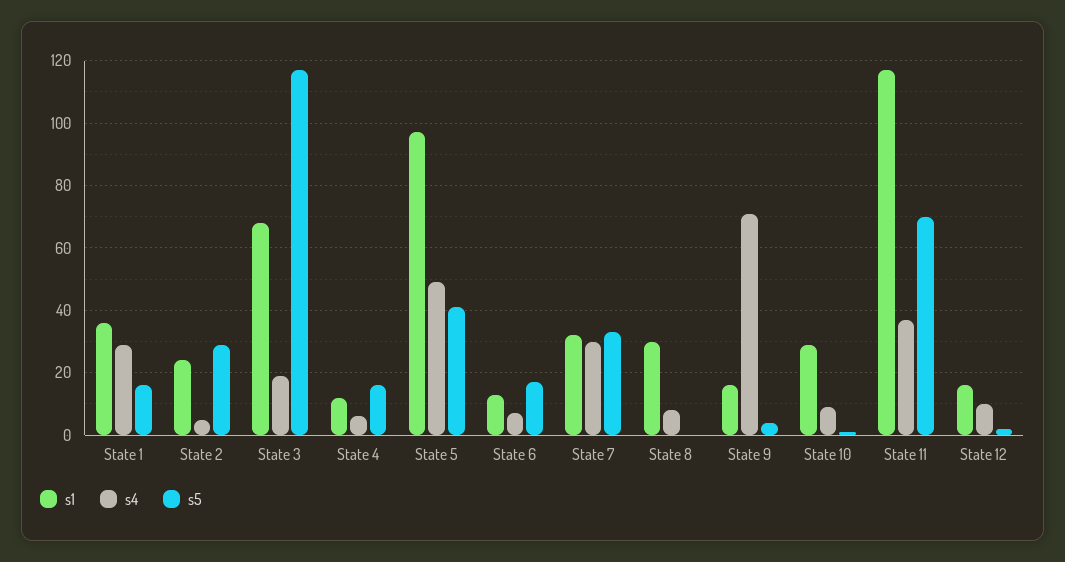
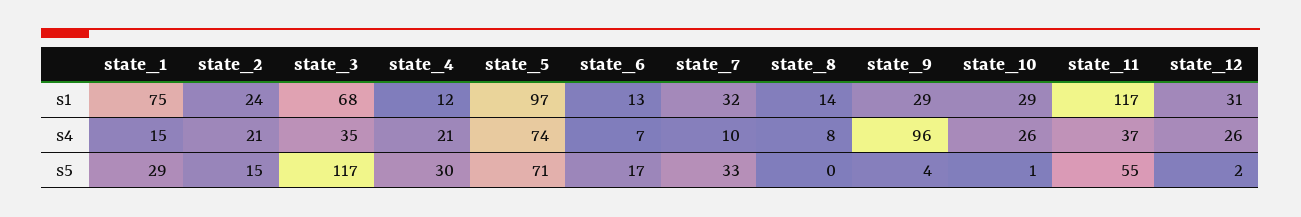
  {
    "s1": {
-     "State 1": 35,
+     "State 1": 75,
      "State 2": 24,
      "State 3": 68,
      "State 4": 12,
      "State 5": 97,
      "State 6": 13,
      "State 7": 32,
-     "State 8": 30,
+     "State 8": 14,
-     "State 9": 15,
+     "State 9": 29,
      "State 10": 29,
      "State 11": 117,
-     "State 12": 15
+     "State 12": 31
    },
    "s4": {
-     "State 1": 30,
+     "State 1": 15,
-     "State 2": 5,
+     "State 2": 21,
-     "State 3": 20,
+     "State 3": 35,
-     "State 4": 5,
+     "State 4": 21,
-     "State 5": 50,
+     "State 5": 74,
      "State 6": 7,
-     "State 7": 30,
+     "State 7": 10,
      "State 8": 8,
-     "State 9": 70,
+     "State 9": 96,
-     "State 10": 10,
+     "State 10": 26,
      "State 11": 37,
-     "State 12": 10
+     "State 12": 26
    },
    "s5": {
-     "State 1": 15,
+     "State 1": 29,
-     "State 2": 30,
+     "State 2": 15,
      "State 3": 117,
-     "State 4": 15,
+     "State 4": 30,
-     "State 5": 40,
+     "State 5": 71,
      "State 6": 17,
      "State 7": 33,
      "State 8": 0,
      "State 9": 4,
      "State 10": 1,
-     "State 11": 70,
+     "State 11": 55,
      "State 12": 2
    }
  }

